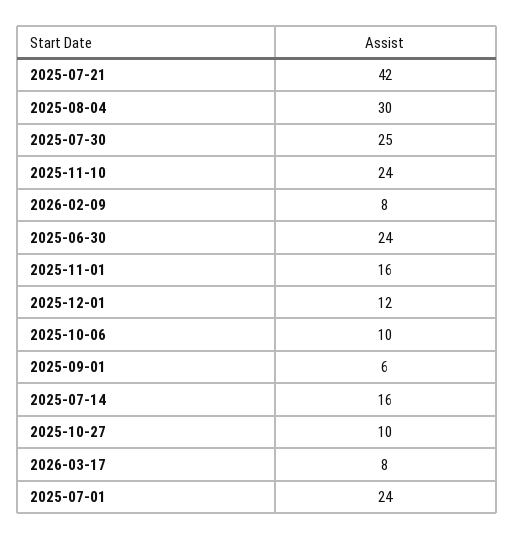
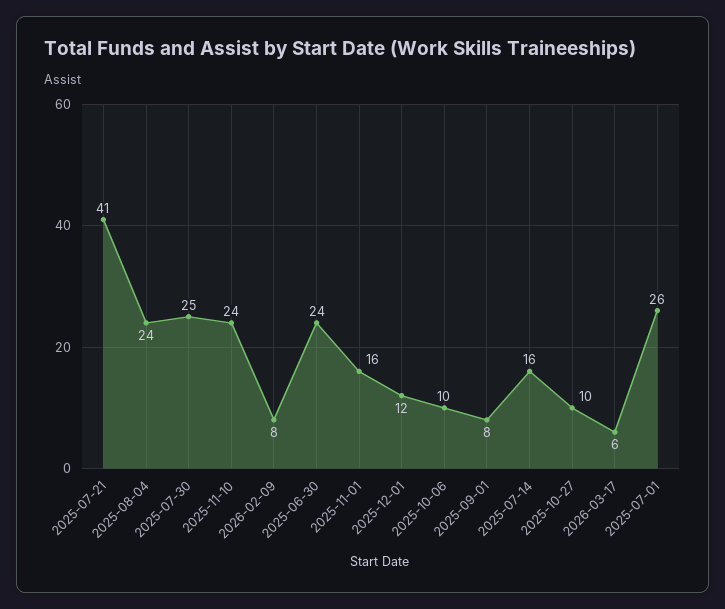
  {
-   "2025-07-21": 42,
+   "2025-07-21": 41,
-   "2025-08-04": 30,
+   "2025-08-04": 24,
    "2025-07-30": 25,
    "2025-11-10": 24,
    "2026-02-09": 8,
    "2025-06-30": 24,
    "2025-11-01": 16,
    "2025-12-01": 12,
    "2025-10-06": 10,
-   "2025-09-01": 6,
+   "2025-09-01": 8,
    "2025-07-14": 16,
    "2025-10-27": 10,
-   "2026-03-17": 8,
+   "2026-03-17": 6,
-   "2025-07-01": 24
+   "2025-07-01": 26
  }

